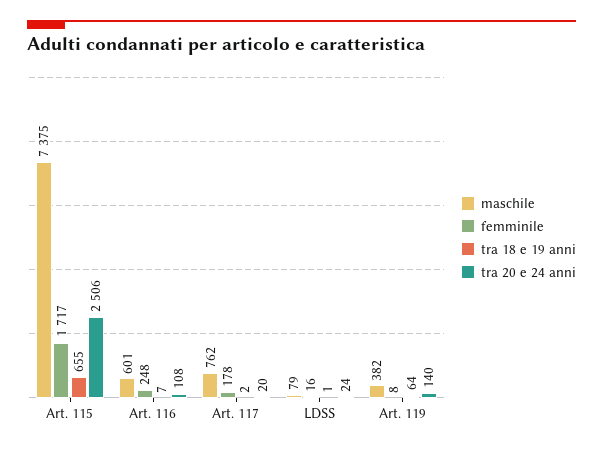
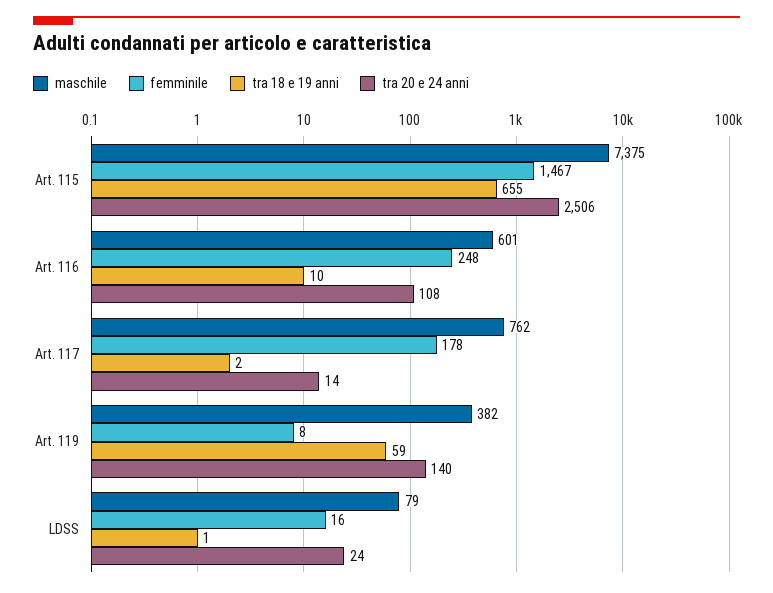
  {
    "maschile": {
      "Art. 115": 7375,
      "Art. 116": 601,
      "Art. 117": 762,
      "LDSS": 79,
      "Art. 119": 382
    },
    "femminile": {
-     "Art. 115": 1717,
+     "Art. 115": 1467,
      "Art. 116": 248,
      "Art. 117": 178,
      "LDSS": 16,
      "Art. 119": 8
    },
    "tra 18 e 19 anni": {
      "Art. 115": 655,
-     "Art. 116": 7,
+     "Art. 116": 10,
      "Art. 117": 2,
      "LDSS": 1,
-     "Art. 119": 64
+     "Art. 119": 59
    },
    "tra 20 e 24 anni": {
      "Art. 115": 2506,
      "Art. 116": 108,
-     "Art. 117": 20,
+     "Art. 117": 14,
      "LDSS": 24,
      "Art. 119": 140
    }
  }

